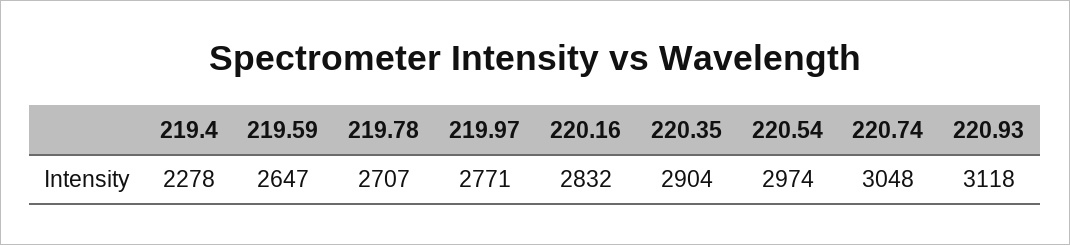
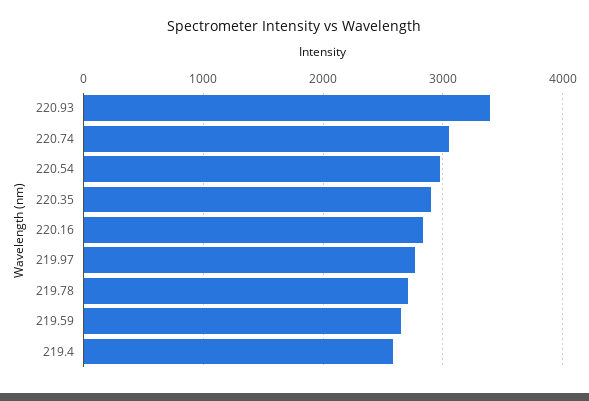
  {
-   "219.4": 2278,
+   "219.4": 2600,
    "219.59": 2647,
    "219.78": 2707,
    "219.97": 2771,
    "220.16": 2832,
    "220.35": 2904,
    "220.54": 2974,
    "220.74": 3048,
-   "220.93": 3118
+   "220.93": 3400
  }

